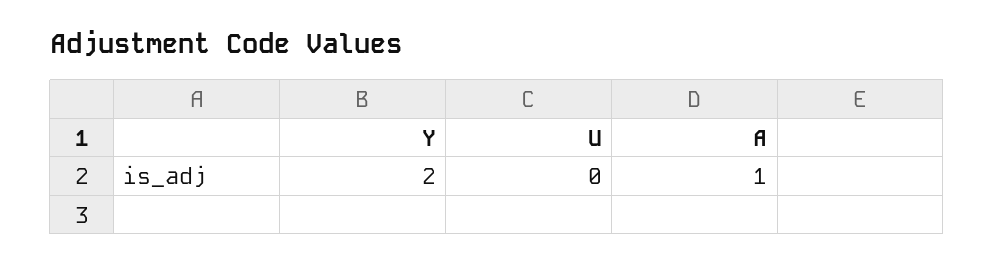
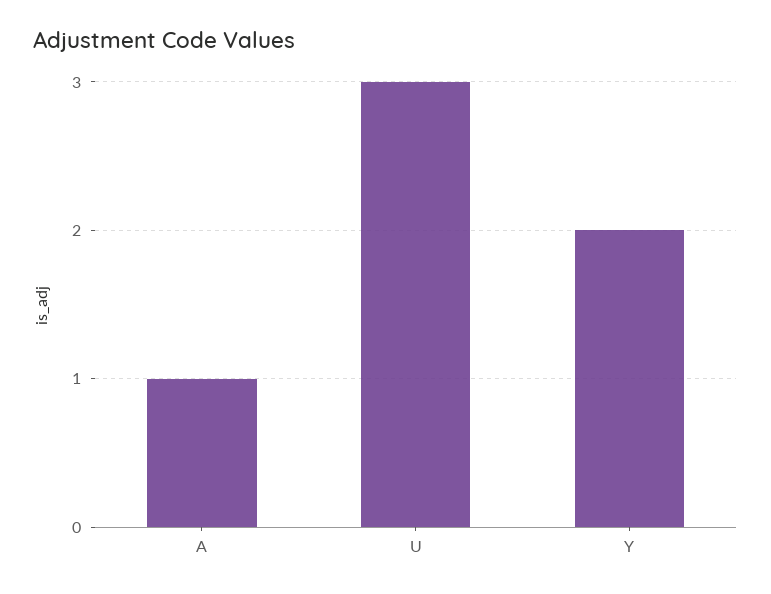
  {
    "Y": 2,
-   "U": 0,
+   "U": 3,
    "A": 1
  }

